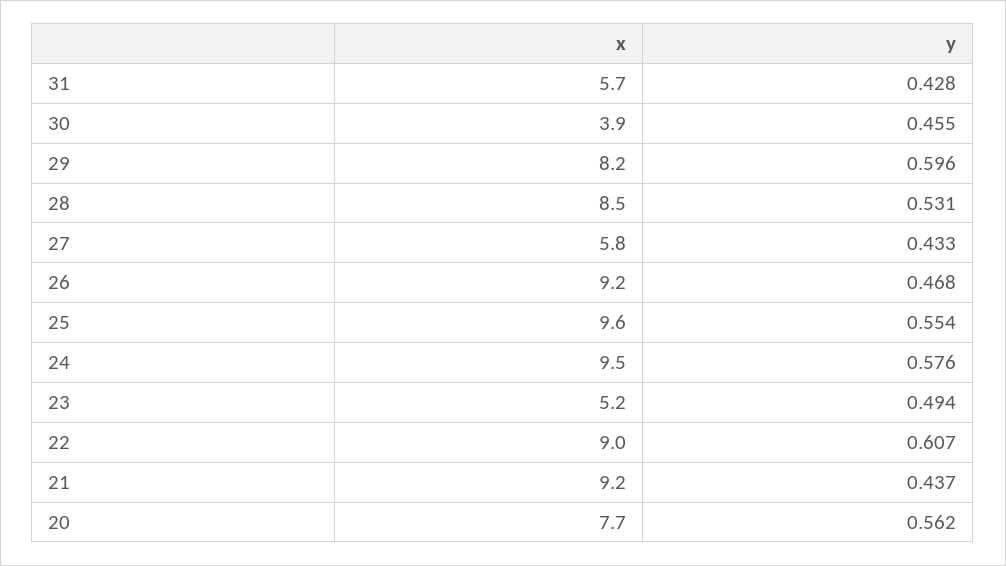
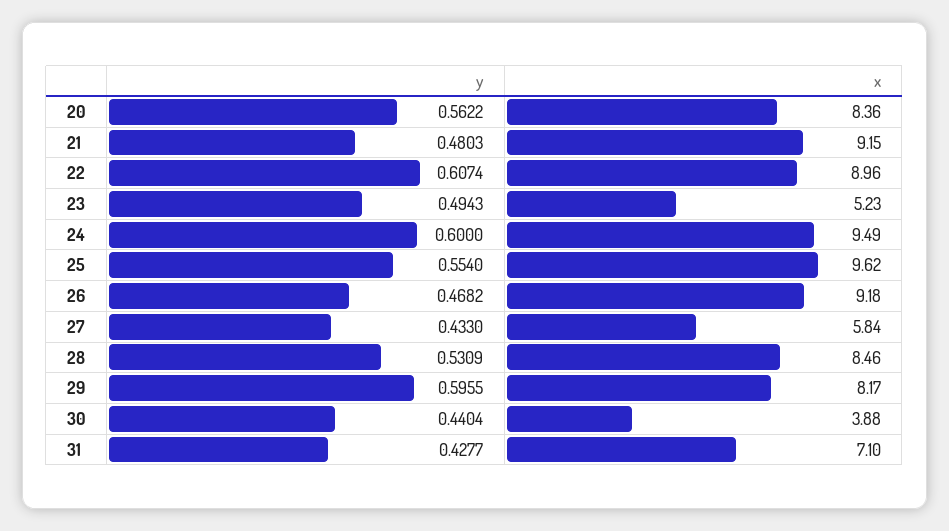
  {
    "x": {
-     "31": 5.7,
+     "31": 7.1,
      "30": 3.88,
      "29": 8.17,
      "28": 8.46,
      "27": 5.84,
      "26": 9.18,
      "25": 9.62,
      "24": 9.49,
      "23": 5.23,
      "22": 8.96,
      "21": 9.15,
-     "20": 7.7
+     "20": 8.36
    },
    "y": {
      "31": 0.4277,
-     "30": 0.455,
+     "30": 0.4404,
      "29": 0.5955,
      "28": 0.5309,
      "27": 0.433,
      "26": 0.4682,
      "25": 0.554,
-     "24": 0.576,
+     "24": 0.6,
      "23": 0.4943,
      "22": 0.6074,
-     "21": 0.437,
+     "21": 0.4803,
      "20": 0.5622
    }
  }

